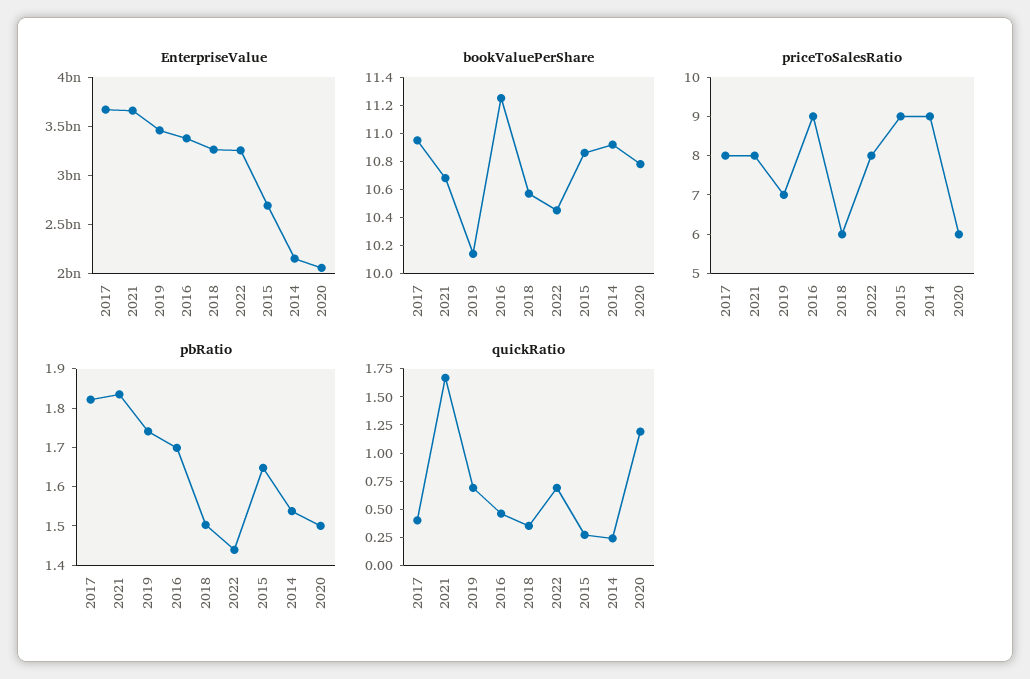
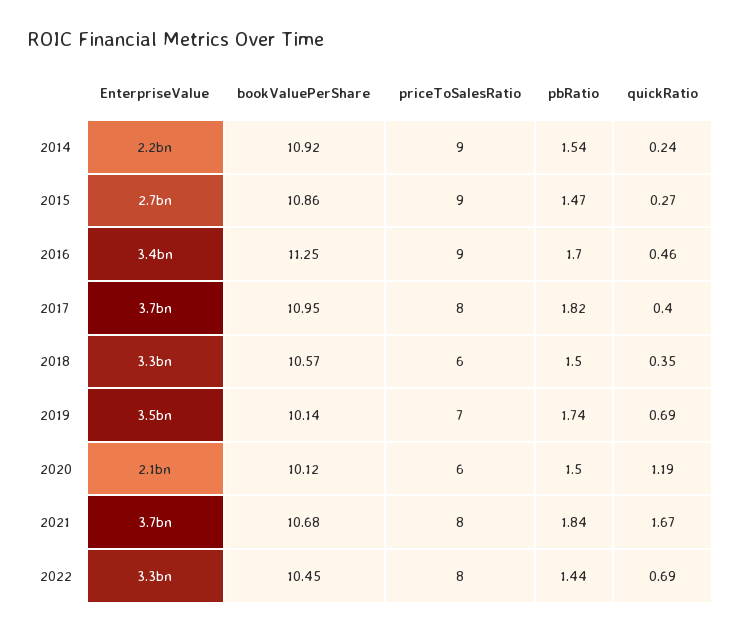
  {
    "EnterpriseValue": {
      "2017": 3700000000,
      "2021": 3700000000,
      "2019": 3500000000,
      "2016": 3400000000,
      "2018": 3300000000,
      "2022": 3300000000,
      "2015": 2700000000,
      "2014": 2200000000,
      "2020": 2100000000
    },
    "bookValuePerShare": {
      "2017": 10.95,
      "2021": 10.68,
      "2019": 10.14,
      "2016": 11.25,
      "2018": 10.57,
      "2022": 10.45,
      "2015": 10.86,
      "2014": 10.92,
-     "2020": 10.8
+     "2020": 10.12
    },
    "priceToSalesRatio": {
      "2017": 8,
      "2021": 8,
      "2019": 7,
      "2016": 9,
      "2018": 6,
      "2022": 8,
      "2015": 9,
      "2014": 9,
      "2020": 6
    },
    "pbRatio": {
      "2017": 1.82,
      "2021": 1.84,
      "2019": 1.74,
      "2016": 1.7,
      "2018": 1.5,
      "2022": 1.44,
-     "2015": 1.65,
+     "2015": 1.47,
      "2014": 1.54,
      "2020": 1.5
    },
    "quickRatio": {
      "2017": 0.4,
      "2021": 1.67,
      "2019": 0.69,
      "2016": 0.46,
      "2018": 0.35,
      "2022": 0.69,
      "2015": 0.27,
      "2014": 0.24,
      "2020": 1.19
    }
  }

